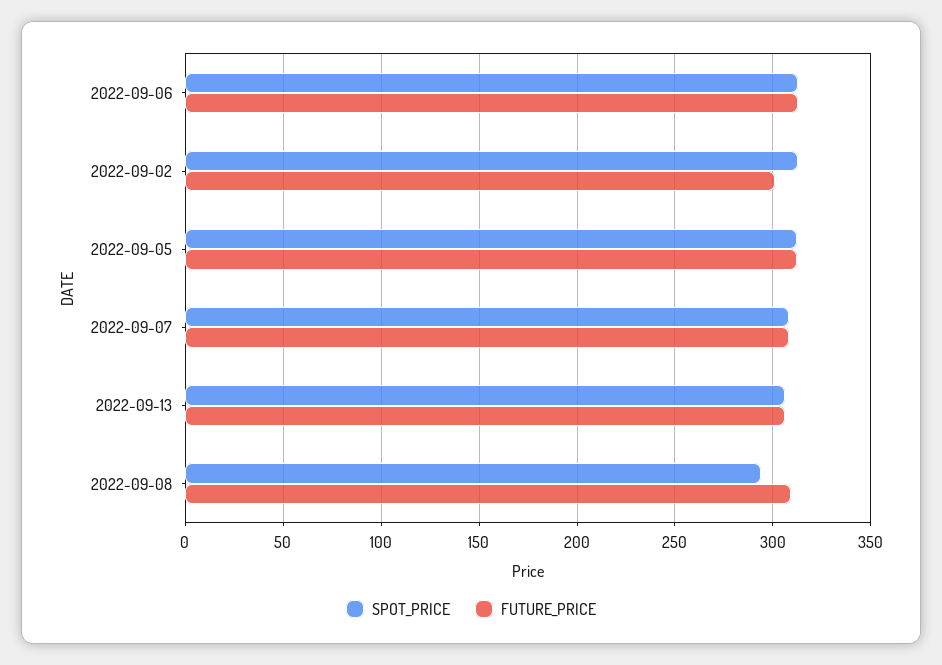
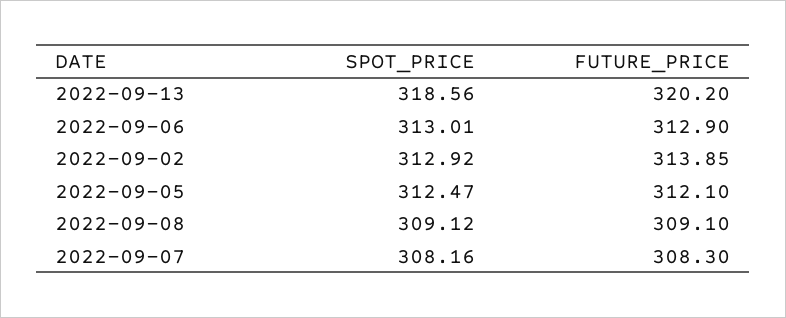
  {
    "SPOT_PRICE": {
      "2022-09-06": 313.01,
      "2022-09-02": 312.92,
      "2022-09-05": 312.47,
      "2022-09-07": 308.16,
-     "2022-09-13": 305,
+     "2022-09-13": 318.56,
-     "2022-09-08": 295
+     "2022-09-08": 309.12
    },
    "FUTURE_PRICE": {
      "2022-09-06": 312.9,
-     "2022-09-02": 300,
+     "2022-09-02": 313.85,
      "2022-09-05": 312.1,
      "2022-09-07": 308.3,
-     "2022-09-13": 305,
+     "2022-09-13": 320.2,
      "2022-09-08": 309.1
    }
  }

